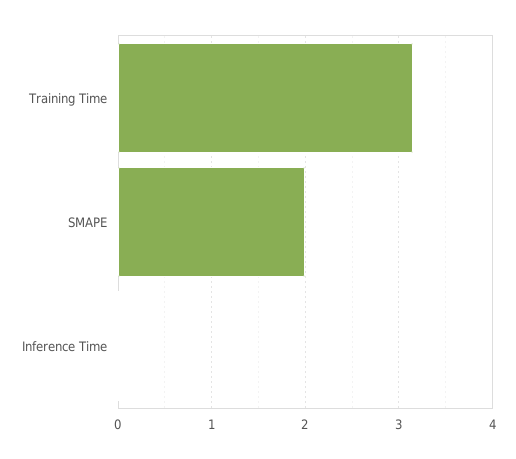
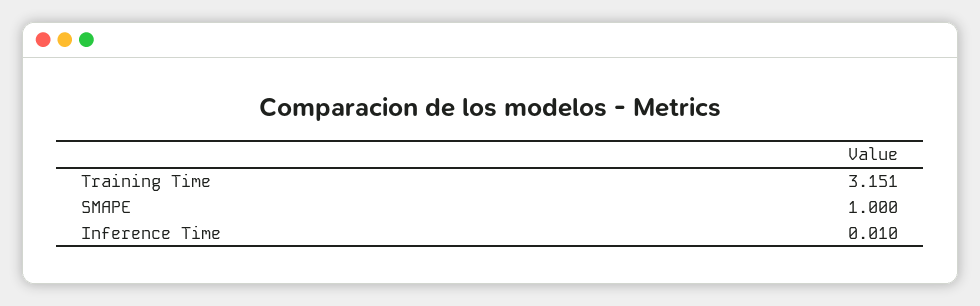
  {
    "Training Time": 3.151,
-   "SMAPE": 2,
+   "SMAPE": 1,
    "Inference Time": 0.01
  }

